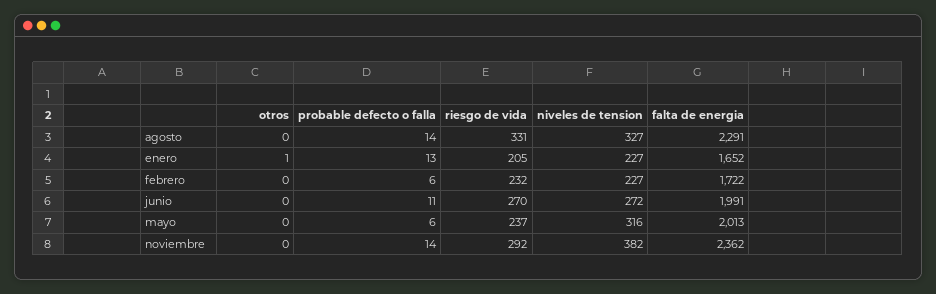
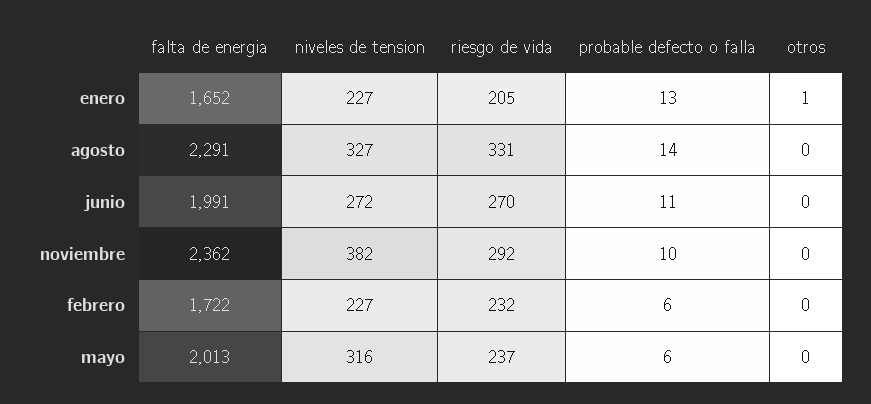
  {
    "otros": {
      "agosto": 0,
      "enero": 1,
      "febrero": 0,
      "junio": 0,
      "mayo": 0,
      "noviembre": 0
    },
    "probable defecto o falla": {
      "agosto": 14,
      "enero": 13,
      "febrero": 6,
      "junio": 11,
      "mayo": 6,
-     "noviembre": 14
+     "noviembre": 10
    },
    "riesgo de vida": {
      "agosto": 331,
      "enero": 205,
      "febrero": 232,
      "junio": 270,
      "mayo": 237,
      "noviembre": 292
    },
    "niveles de tension": {
      "agosto": 327,
      "enero": 227,
      "febrero": 227,
      "junio": 272,
      "mayo": 316,
      "noviembre": 382
    },
    "falta de energia": {
      "agosto": 2291,
      "enero": 1652,
      "febrero": 1722,
      "junio": 1991,
      "mayo": 2013,
      "noviembre": 2362
    }
  }

